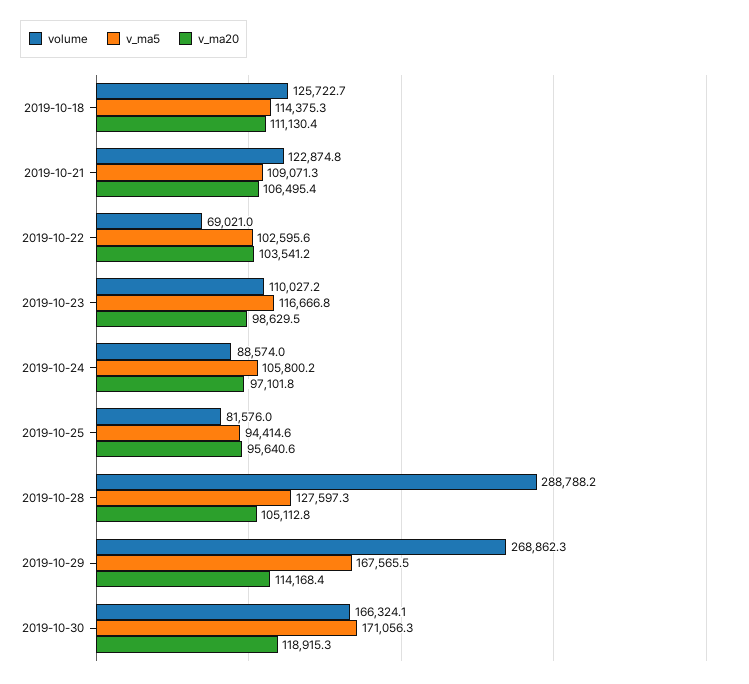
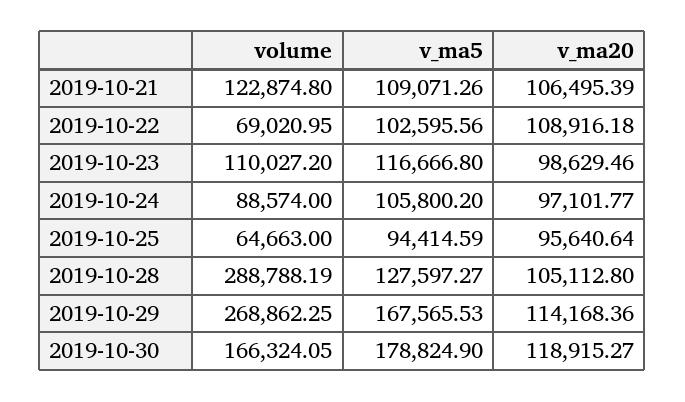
  {
    "volume": {
-     "2019-10-18": 125722.7,
      "2019-10-21": 122874.8,
      "2019-10-22": 69020.95,
      "2019-10-23": 110027.2,
      "2019-10-24": 88574,
-     "2019-10-25": 81576,
+     "2019-10-25": 64663,
      "2019-10-28": 288788.19,
      "2019-10-29": 268862.25,
      "2019-10-30": 166324.05
    },
    "v_ma5": {
-     "2019-10-18": 114375.3,
      "2019-10-21": 109071.26,
      "2019-10-22": 102595.56,
      "2019-10-23": 116666.8,
      "2019-10-24": 105800.2,
      "2019-10-25": 94414.59,
      "2019-10-28": 127597.27,
      "2019-10-29": 167565.53,
-     "2019-10-30": 171056.3
+     "2019-10-30": 178824.9
    },
    "v_ma20": {
-     "2019-10-18": 111130.4,
      "2019-10-21": 106495.39,
-     "2019-10-22": 103541.2,
+     "2019-10-22": 108916.18,
      "2019-10-23": 98629.46,
      "2019-10-24": 97101.77,
      "2019-10-25": 95640.64,
      "2019-10-28": 105112.8,
      "2019-10-29": 114168.36,
      "2019-10-30": 118915.27
    }
  }

